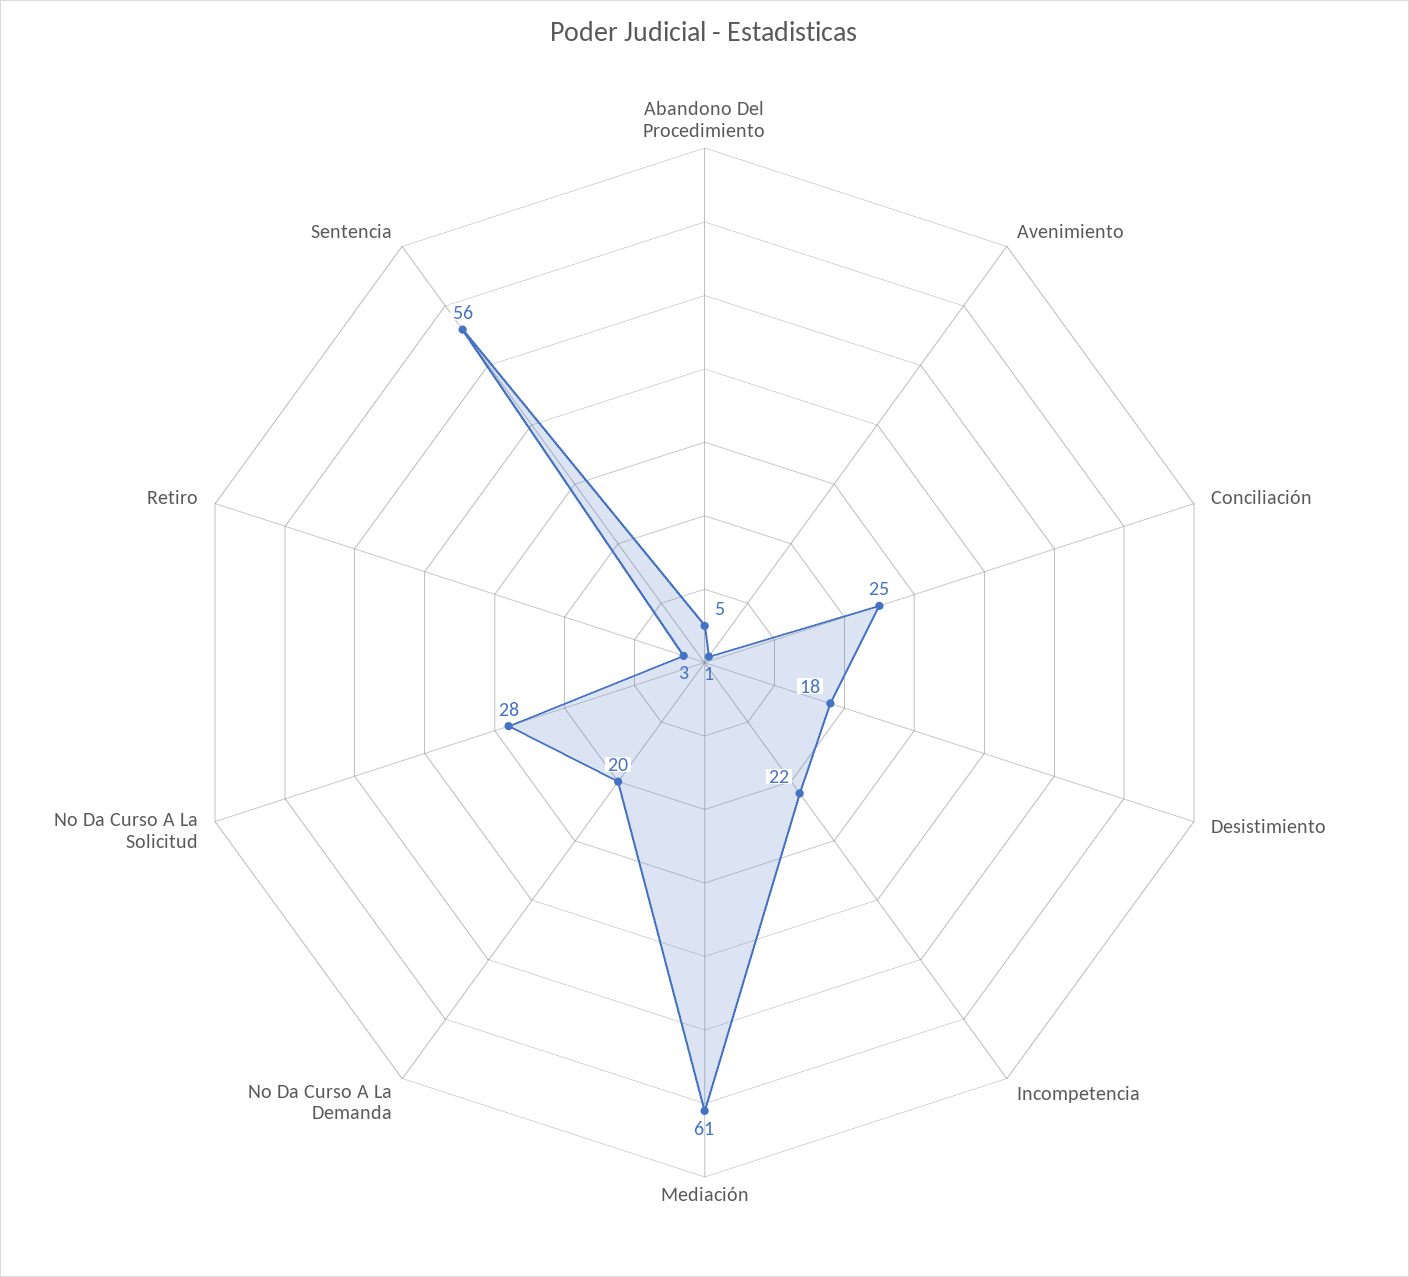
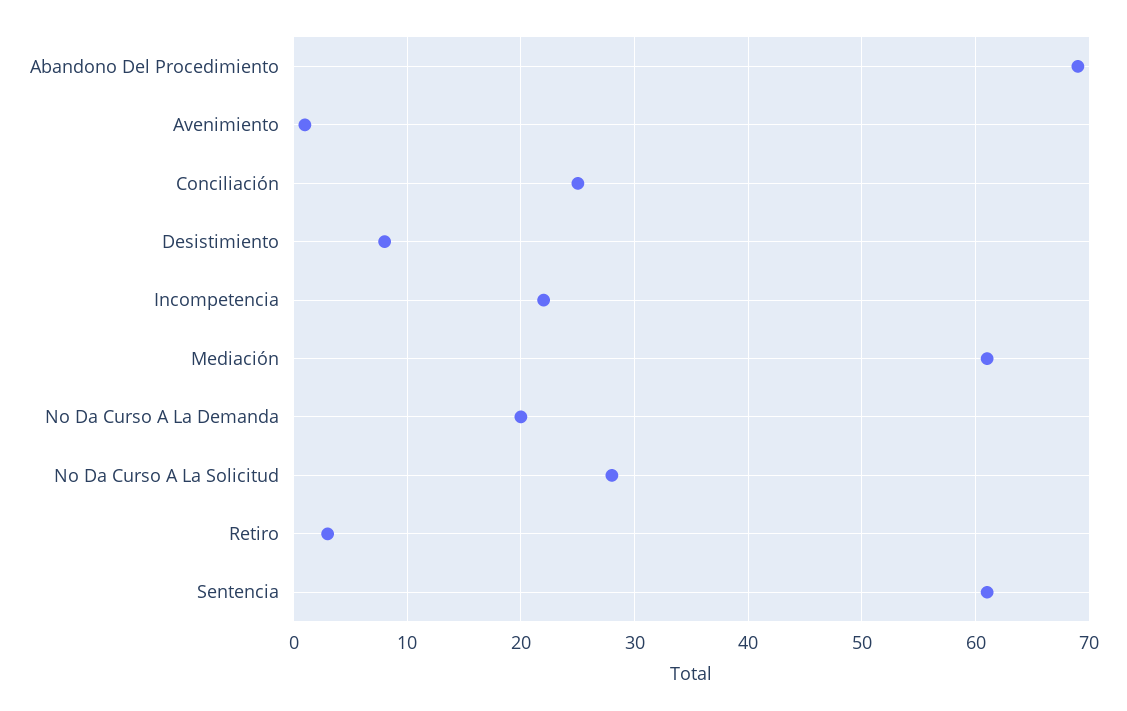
  {
-   "Abandono Del Procedimiento": 5,
+   "Abandono Del Procedimiento": 69,
    "Avenimiento": 1,
    "Conciliación": 25,
-   "Desistimiento": 18,
+   "Desistimiento": 8,
    "Incompetencia": 22,
    "Mediación": 61,
    "No Da Curso A La Demanda": 20,
    "No Da Curso A La Solicitud": 28,
    "Retiro": 3,
-   "Sentencia": 56
+   "Sentencia": 61
  }

